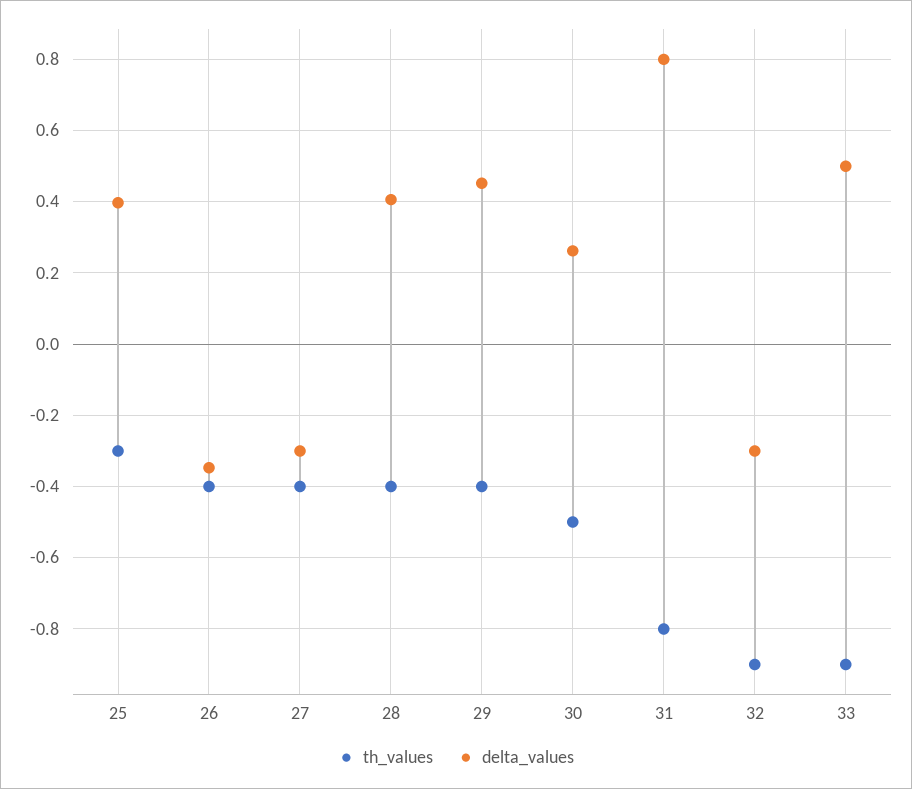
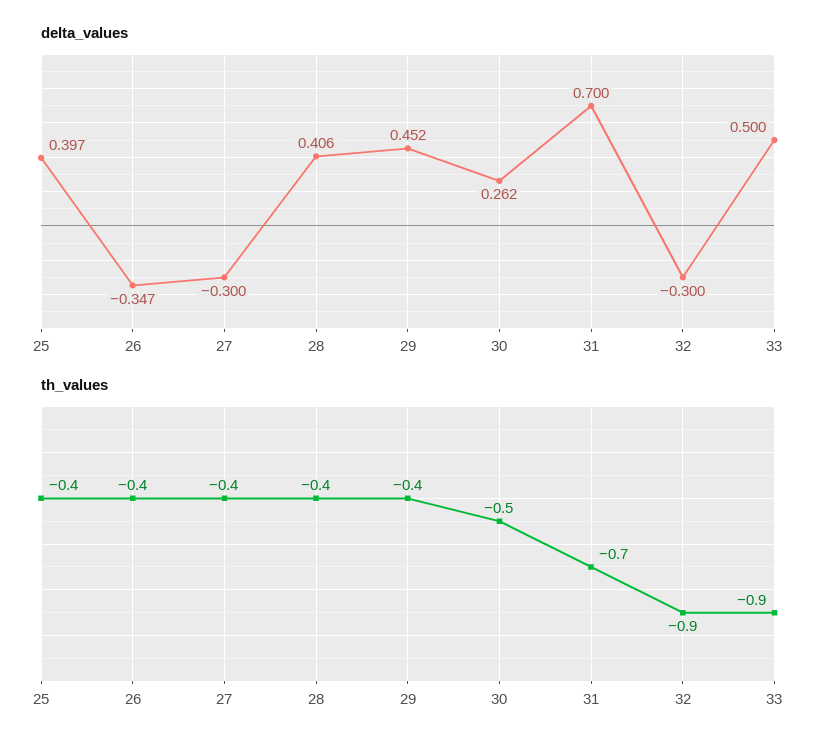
  {
    "th_values": {
-     "25": -0.3,
+     "25": -0.4,
      "26": -0.4,
      "27": -0.4,
      "28": -0.4,
      "29": -0.4,
      "30": -0.5,
-     "31": -0.8,
+     "31": -0.7,
      "32": -0.9,
      "33": -0.9
    },
    "delta_values": {
      "25": 0.397,
      "26": -0.347,
      "27": -0.3,
      "28": 0.406,
      "29": 0.452,
      "30": 0.262,
-     "31": 0.8,
+     "31": 0.7,
      "32": -0.3,
      "33": 0.5
    }
  }

